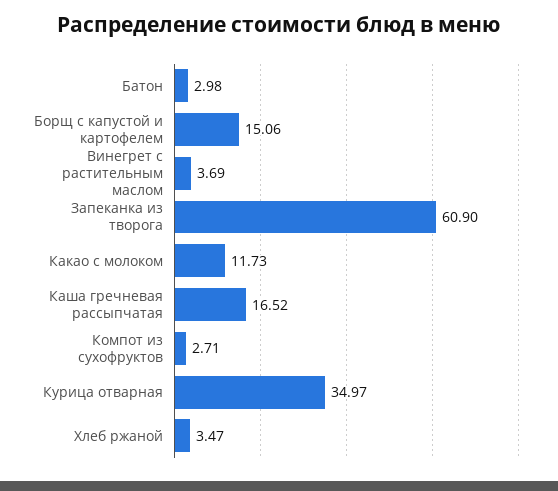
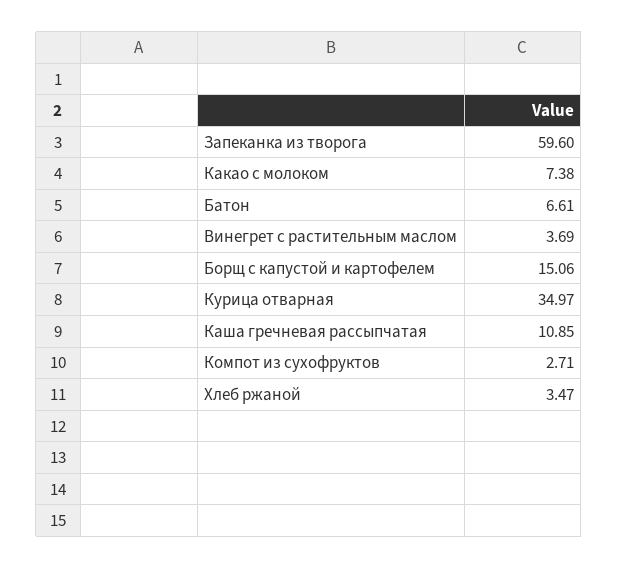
  {
-   "Батон": 2.98,
+   "Батон": 6.61,
    "Борщ с капустой и картофелем": 15.06,
    "Винегрет с растительным маслом": 3.69,
-   "Запеканка из творога": 60.9,
+   "Запеканка из творога": 59.6,
-   "Какао с молоком": 11.73,
+   "Какао с молоком": 7.38,
-   "Каша гречневая рассыпчатая": 16.52,
+   "Каша гречневая рассыпчатая": 10.85,
    "Компот из сухофруктов": 2.71,
    "Курица отварная": 34.97,
    "Хлеб ржаной": 3.47
  }

